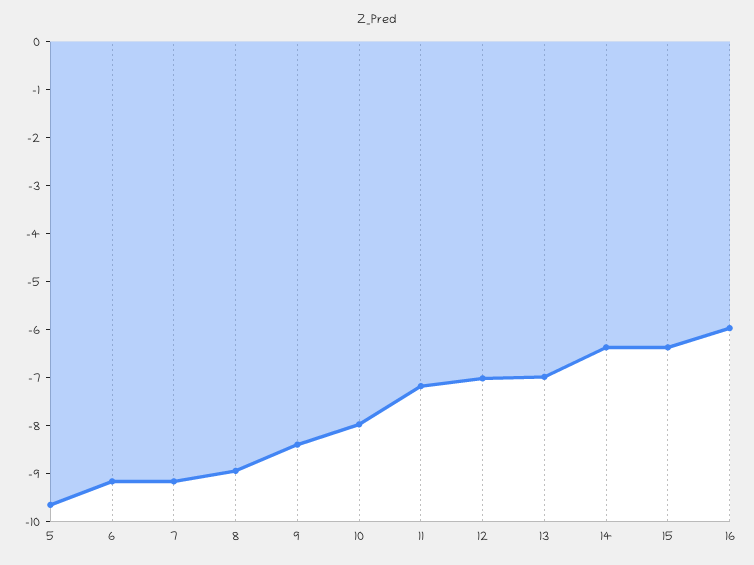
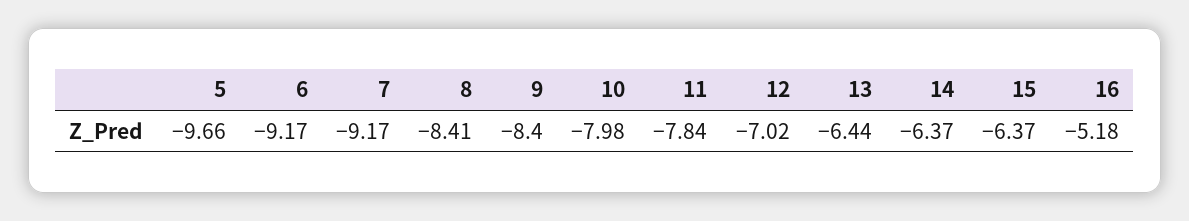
  {
    "5": -9.66,
    "6": -9.17,
    "7": -9.17,
-   "8": -9,
+   "8": -8.41,
    "9": -8.4,
    "10": -7.98,
-   "11": -7.2,
+   "11": -7.84,
    "12": -7.02,
-   "13": -7,
+   "13": -6.44,
    "14": -6.37,
    "15": -6.37,
-   "16": -6
+   "16": -5.18
  }

